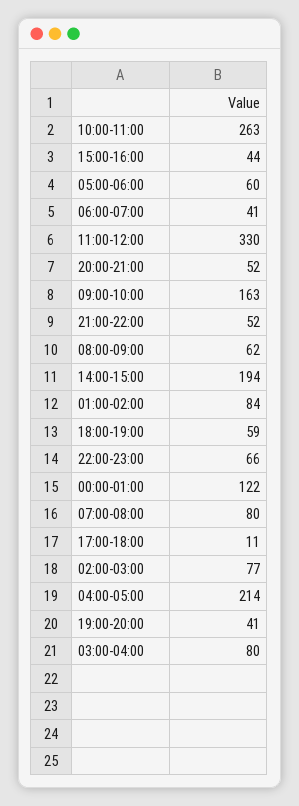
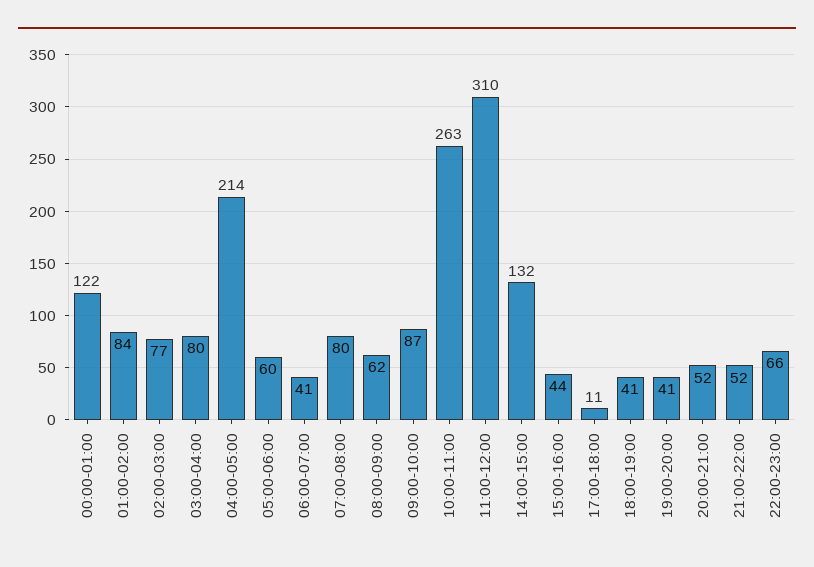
  {
    "10:00-11:00": 263,
    "15:00-16:00": 44,
    "05:00-06:00": 60,
    "06:00-07:00": 41,
-   "11:00-12:00": 330,
+   "11:00-12:00": 310,
    "20:00-21:00": 52,
-   "09:00-10:00": 163,
+   "09:00-10:00": 87,
    "21:00-22:00": 52,
    "08:00-09:00": 62,
-   "14:00-15:00": 194,
+   "14:00-15:00": 132,
    "01:00-02:00": 84,
-   "18:00-19:00": 59,
+   "18:00-19:00": 41,
    "22:00-23:00": 66,
    "00:00-01:00": 122,
    "07:00-08:00": 80,
    "17:00-18:00": 11,
    "02:00-03:00": 77,
    "04:00-05:00": 214,
    "19:00-20:00": 41,
    "03:00-04:00": 80
  }

